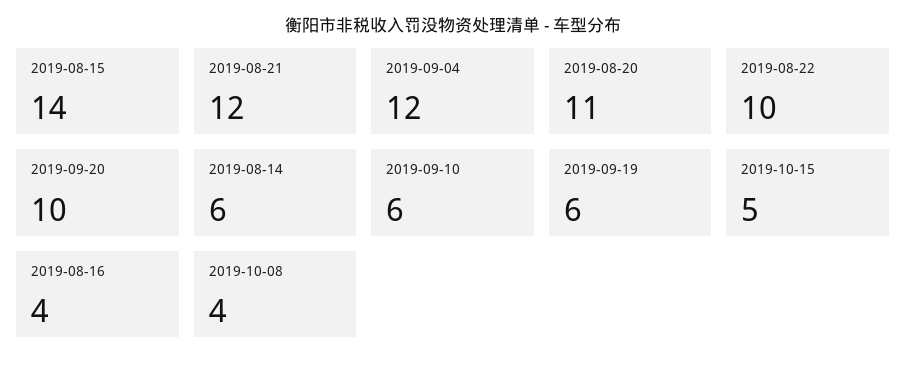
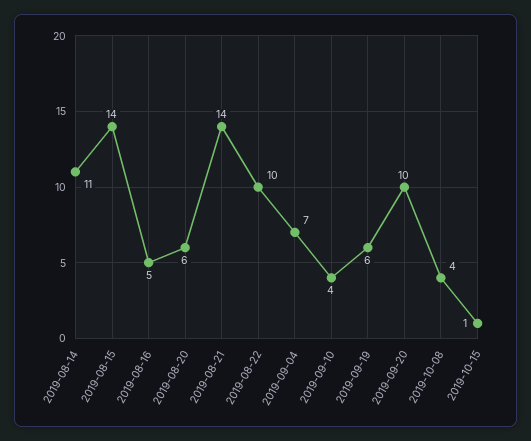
  {
    "2019-08-15": 14,
-   "2019-08-21": 12,
+   "2019-08-21": 14,
-   "2019-09-04": 12,
+   "2019-09-04": 7,
-   "2019-08-20": 11,
+   "2019-08-20": 6,
    "2019-08-22": 10,
    "2019-09-20": 10,
-   "2019-08-14": 6,
+   "2019-08-14": 11,
-   "2019-09-10": 6,
+   "2019-09-10": 4,
    "2019-09-19": 6,
-   "2019-10-15": 5,
+   "2019-10-15": 1,
-   "2019-08-16": 4,
+   "2019-08-16": 5,
    "2019-10-08": 4
  }

